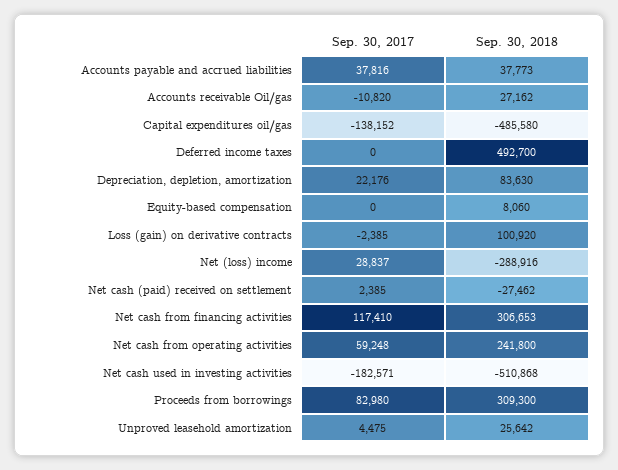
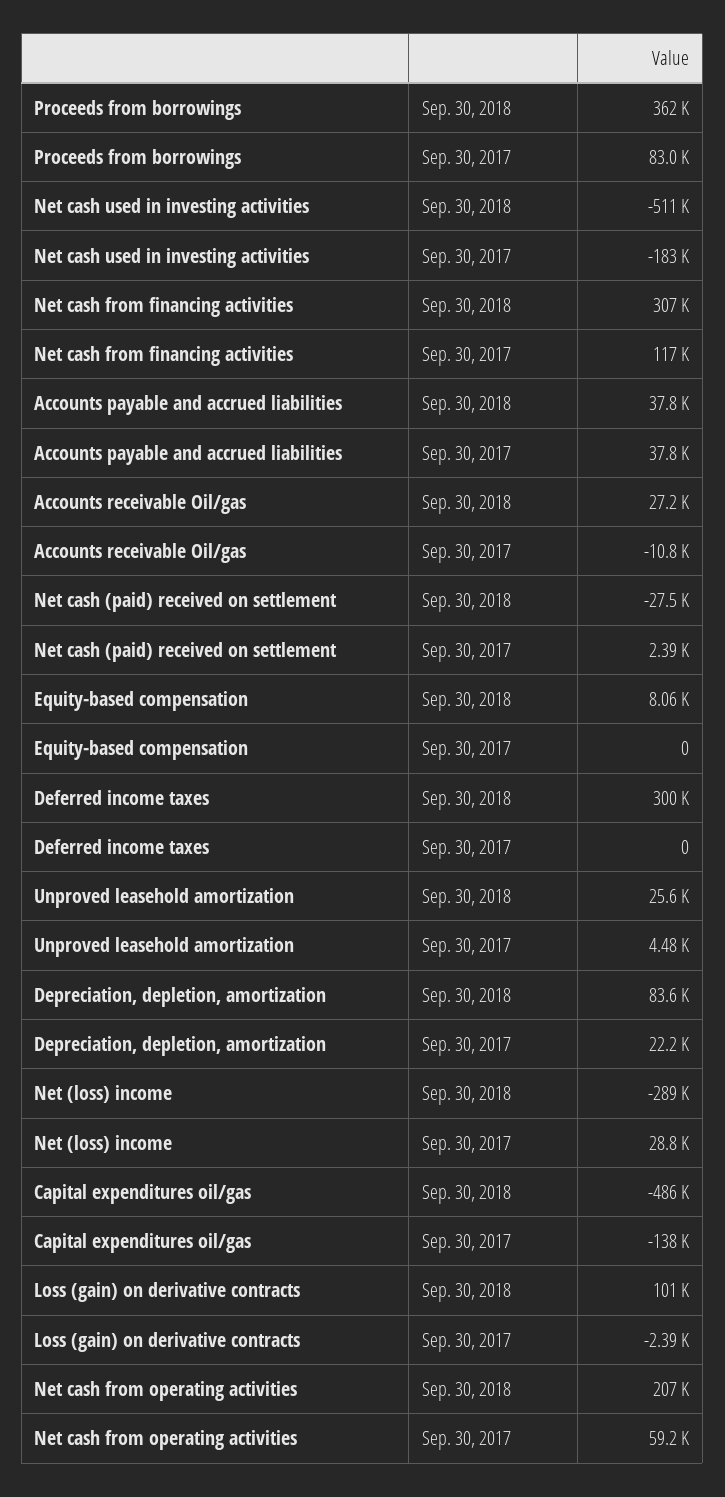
  {
    "Sep. 30, 2017": {
      "Accounts payable and accrued liabilities": 37816,
      "Accounts receivable Oil/gas": -10820,
      "Capital expenditures oil/gas": -138152,
      "Deferred income taxes": 0,
      "Depreciation, depletion, amortization": 22176,
      "Equity-based compensation": 0,
      "Loss (gain) on derivative contracts": -2385,
      "Net (loss) income": 28837,
      "Net cash (paid) received on settlement": 2385,
      "Net cash from financing activities": 117410,
      "Net cash from operating activities": 59248,
      "Net cash used in investing activities": -182571,
      "Proceeds from borrowings": 82980,
      "Unproved leasehold amortization": 4475
    },
    "Sep. 30, 2018": {
      "Accounts payable and accrued liabilities": 37773,
      "Accounts receivable Oil/gas": 27162,
      "Capital expenditures oil/gas": -485580,
-     "Deferred income taxes": 492700,
+     "Deferred income taxes": 300000,
      "Depreciation, depletion, amortization": 83630,
      "Equity-based compensation": 8060,
      "Loss (gain) on derivative contracts": 100920,
      "Net (loss) income": -288916,
      "Net cash (paid) received on settlement": -27462,
      "Net cash from financing activities": 306653,
-     "Net cash from operating activities": 241800,
+     "Net cash from operating activities": 207000,
      "Net cash used in investing activities": -510868,
-     "Proceeds from borrowings": 309300,
+     "Proceeds from borrowings": 362000,
      "Unproved leasehold amortization": 25642
    }
  }

